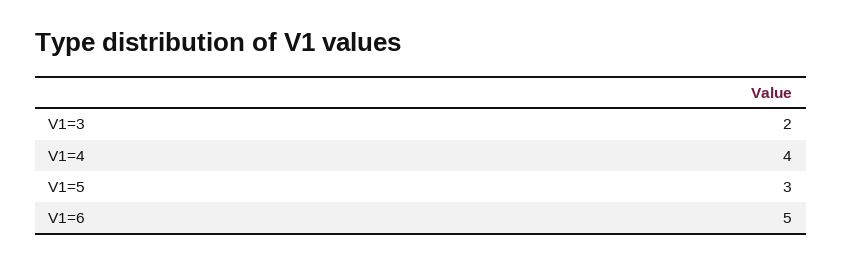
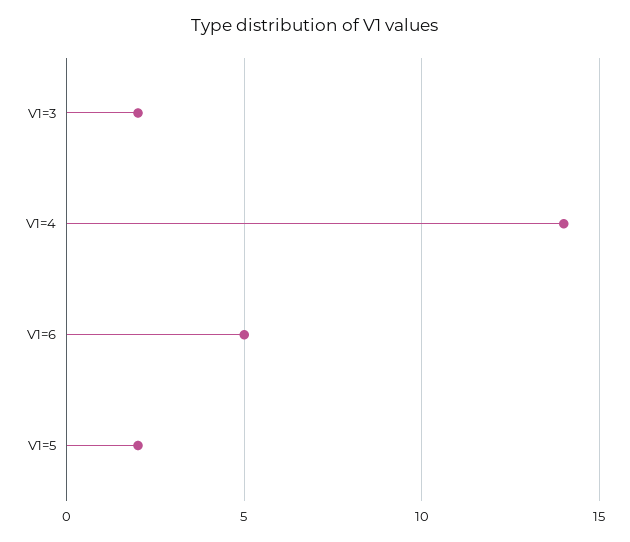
  {
    "V1=3": 2,
-   "V1=4": 4,
+   "V1=4": 14,
-   "V1=5": 3,
+   "V1=5": 2,
    "V1=6": 5
  }

